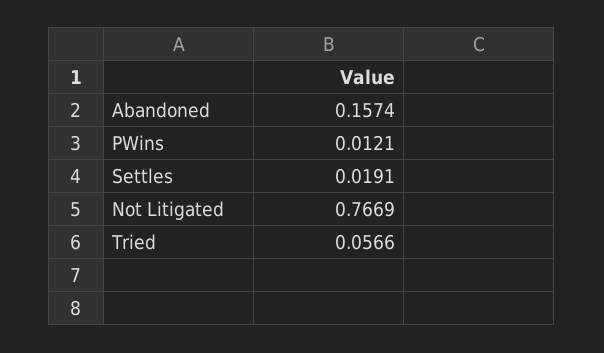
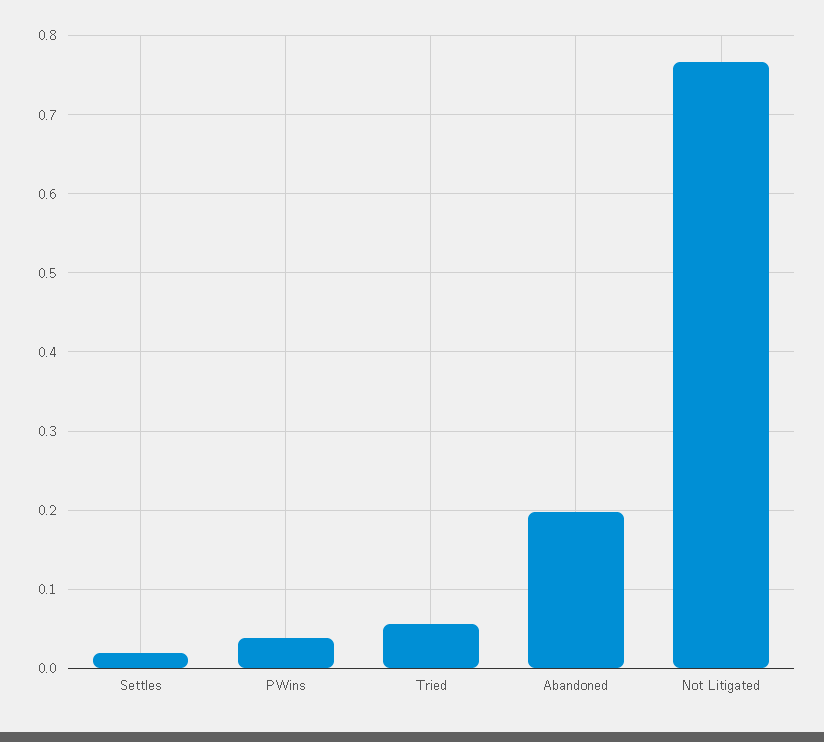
  {
-   "Abandoned": 0.1574,
+   "Abandoned": 0.2,
-   "PWins": 0.0121,
+   "PWins": 0.04,
    "Settles": 0.0191,
    "Not Litigated": 0.7669,
    "Tried": 0.0566
  }

